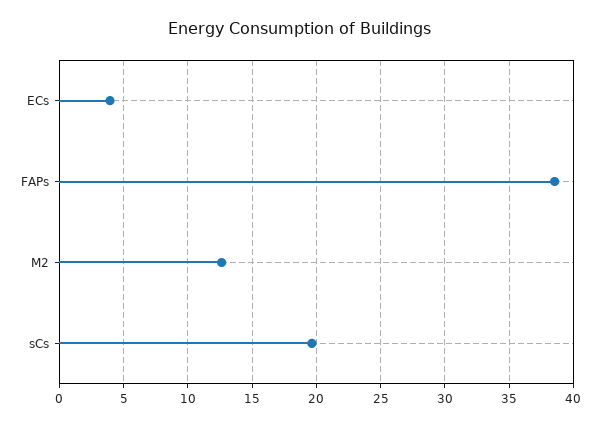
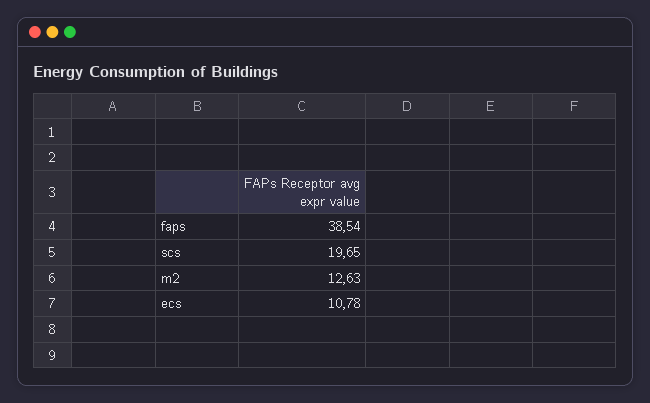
  {
-   "ECs": 4,
+   "ECs": 10.78,
    "FAPs": 38.54,
    "M2": 12.63,
    "sCs": 19.65
  }

